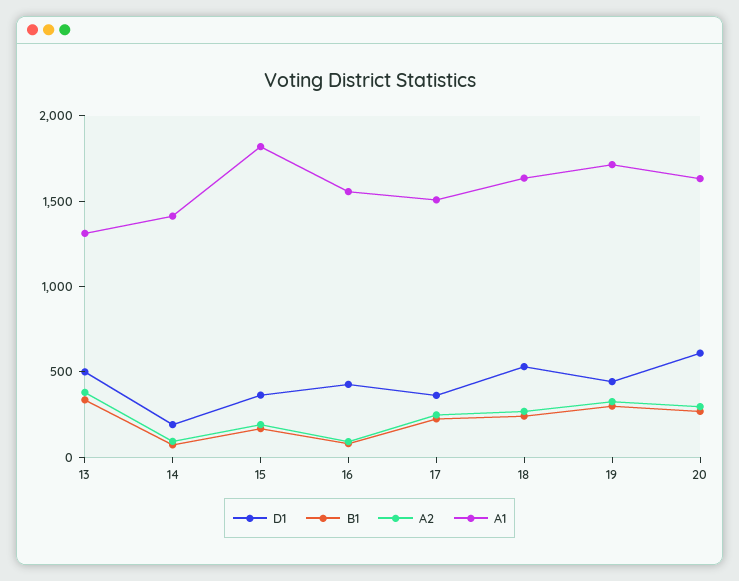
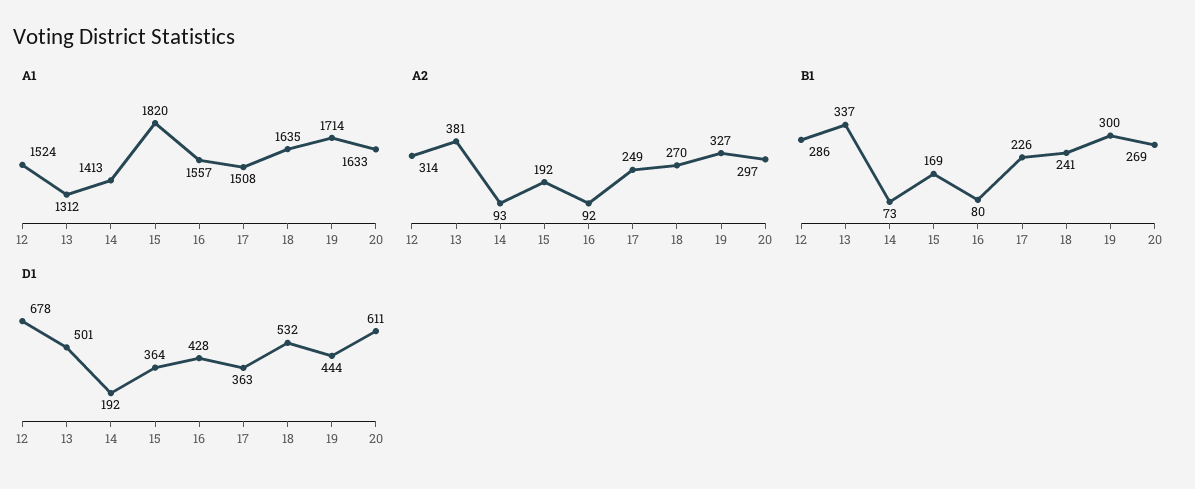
  {
    "D1": {
      "13": 501,
      "14": 192,
      "15": 364,
      "16": 428,
      "17": 363,
      "18": 532,
      "19": 444,
-     "20": 611
+     "20": 611,
+     "12": 678
    },
    "B1": {
      "13": 337,
      "14": 73,
      "15": 169,
      "16": 80,
      "17": 226,
      "18": 241,
      "19": 300,
-     "20": 269
+     "20": 269,
+     "12": 286
    },
    "A2": {
      "13": 381,
      "14": 93,
      "15": 192,
      "16": 92,
      "17": 249,
      "18": 270,
      "19": 327,
-     "20": 297
+     "20": 297,
+     "12": 314
    },
    "A1": {
      "13": 1312,
      "14": 1413,
      "15": 1820,
      "16": 1557,
      "17": 1508,
      "18": 1635,
      "19": 1714,
-     "20": 1633
+     "20": 1633,
+     "12": 1524
    }
  }

